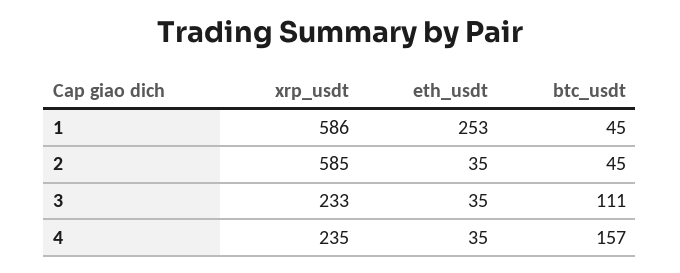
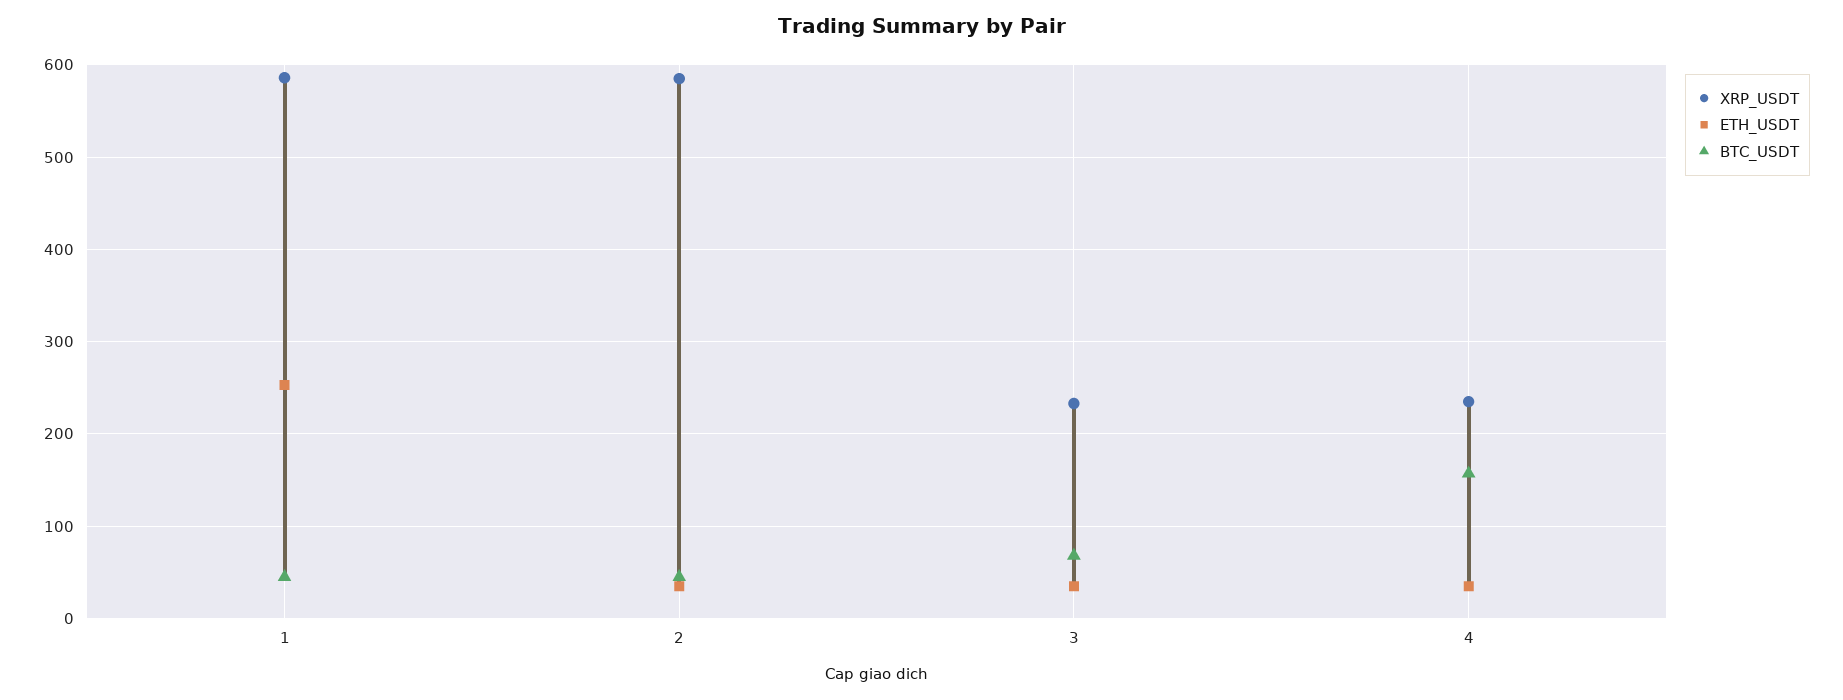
  {
    "xrp_usdt": {
      "1": 586,
      "2": 585,
      "3": 233,
      "4": 235
    },
    "eth_usdt": {
      "1": 253,
      "2": 35,
      "3": 35,
      "4": 35
    },
    "btc_usdt": {
      "1": 45,
      "2": 45,
-     "3": 111,
+     "3": 70,
      "4": 157
    }
  }

